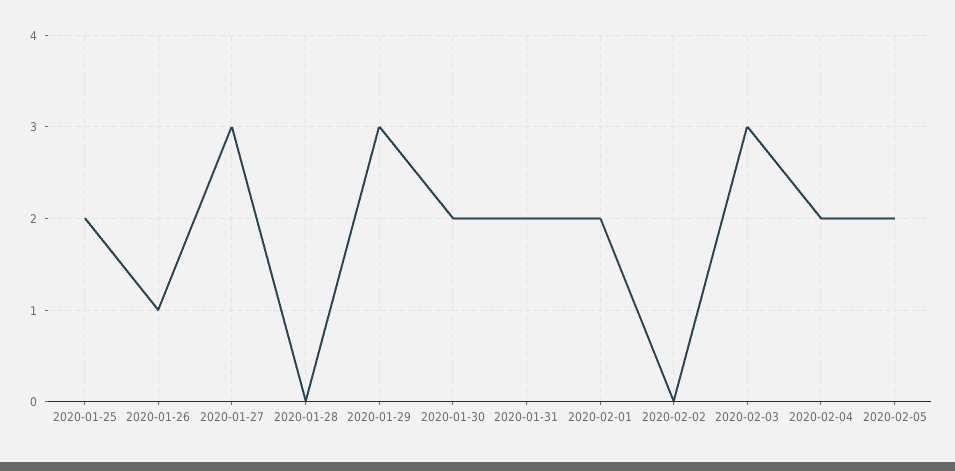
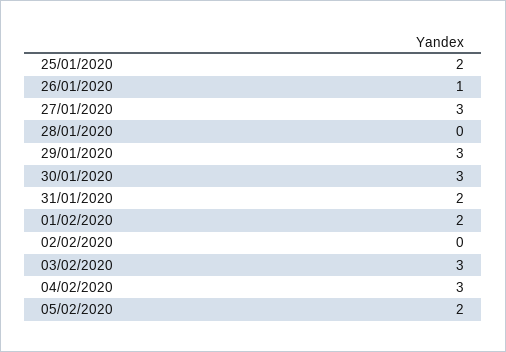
  {
    "2020-01-25": 2,
    "2020-01-26": 1,
    "2020-01-27": 3,
    "2020-01-28": 0,
    "2020-01-29": 3,
-   "2020-01-30": 2,
+   "2020-01-30": 3,
    "2020-01-31": 2,
    "2020-02-01": 2,
    "2020-02-02": 0,
    "2020-02-03": 3,
-   "2020-02-04": 2,
+   "2020-02-04": 3,
    "2020-02-05": 2
  }

